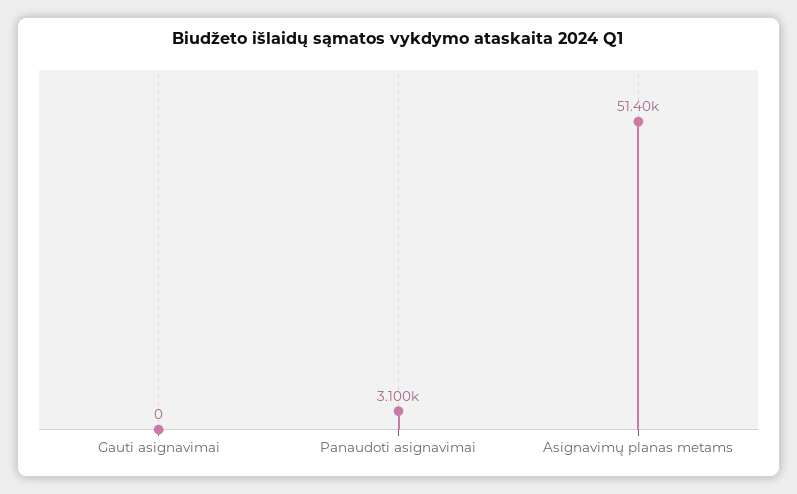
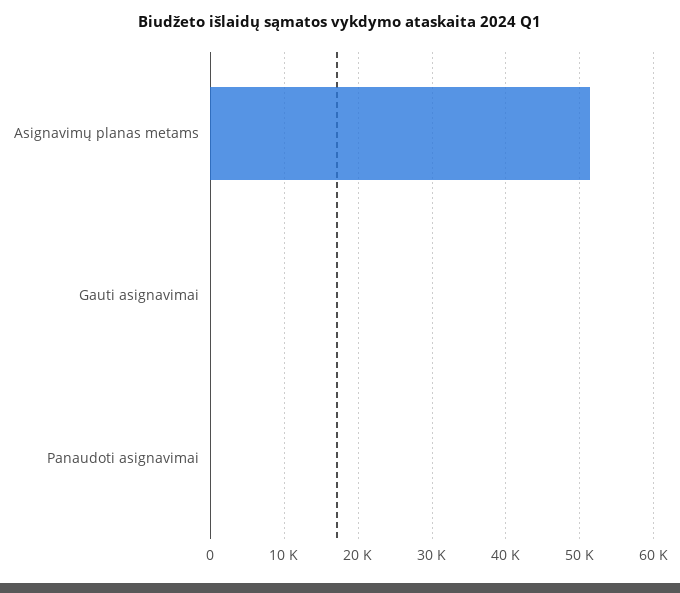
  {
    "Gauti asignavimai": 0,
-   "Panaudoti asignavimai": 3100,
+   "Panaudoti asignavimai": 0,
    "Asignavimų planas metams": 51400
  }

